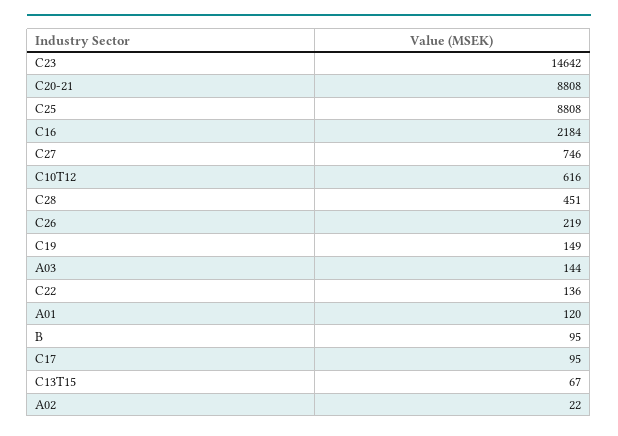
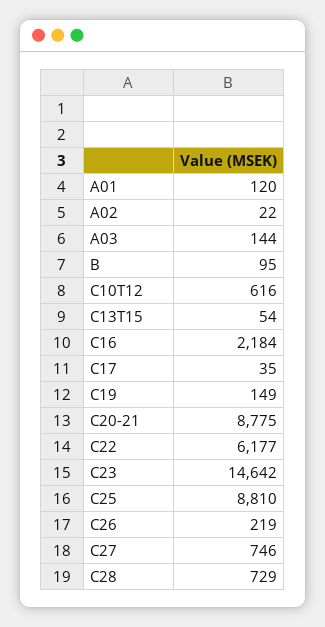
  {
    "C23": 14642,
-   "C20-21": 8808,
+   "C20-21": 8775,
-   "C25": 8808,
+   "C25": 8810,
    "C16": 2184,
    "C27": 746,
    "C10T12": 616,
-   "C28": 451,
+   "C28": 729,
    "C26": 219,
    "C19": 149,
    "A03": 144,
-   "C22": 136,
+   "C22": 6177,
    "A01": 120,
    "B": 95,
-   "C17": 95,
+   "C17": 35,
-   "C13T15": 67,
+   "C13T15": 54,
    "A02": 22
  }

